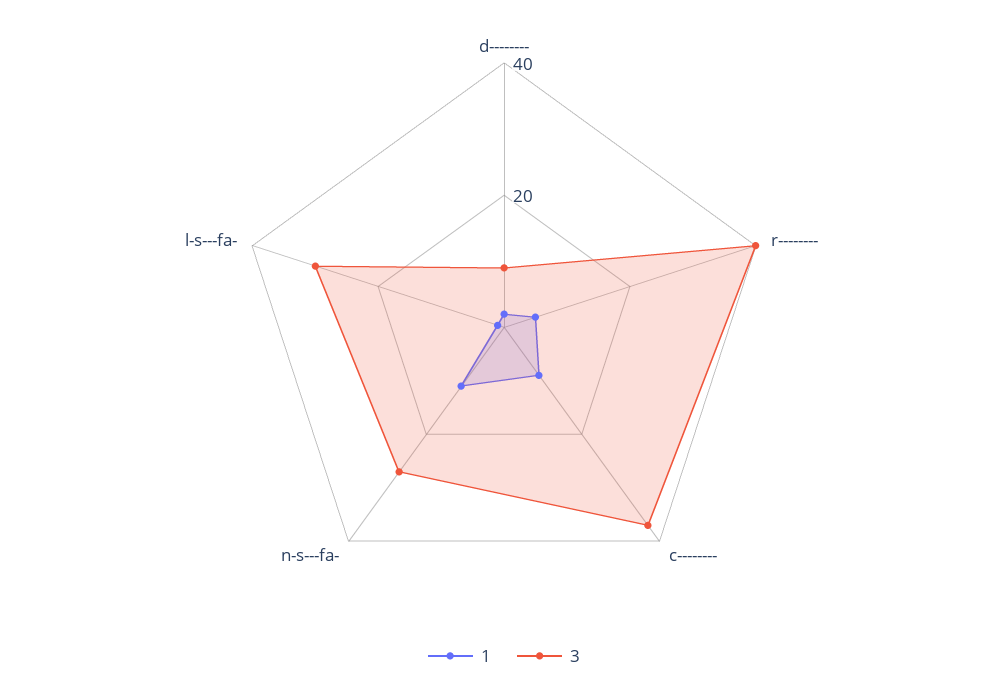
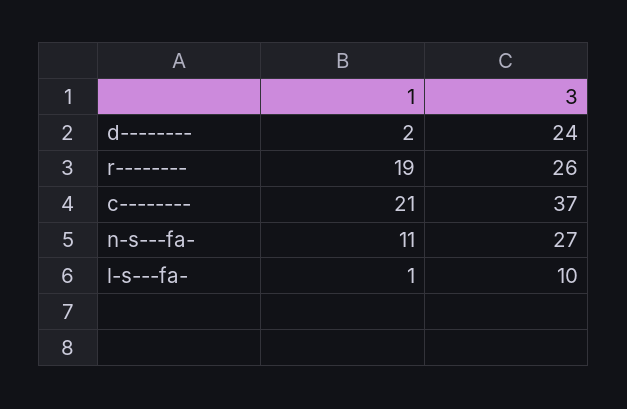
  {
    "1": {
      "d--------": 2,
-     "r--------": 5,
+     "r--------": 19,
-     "c--------": 10,
+     "c--------": 21,
      "n-s---fa-": 11,
      "l-s---fa-": 1
    },
    "3": {
-     "d--------": 10,
+     "d--------": 24,
-     "r--------": 40,
+     "r--------": 26,
      "c--------": 37,
      "n-s---fa-": 27,
-     "l-s---fa-": 30
+     "l-s---fa-": 10
    }
  }

